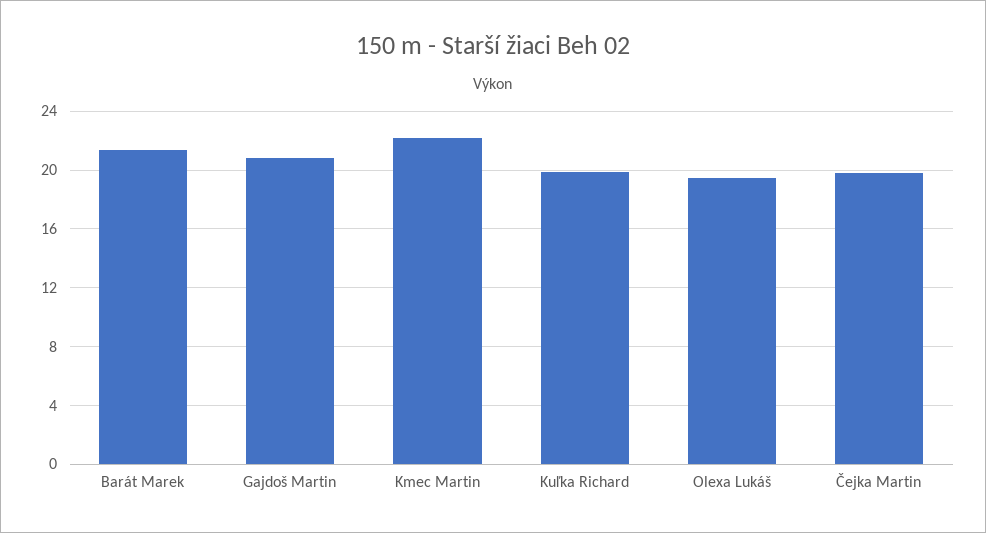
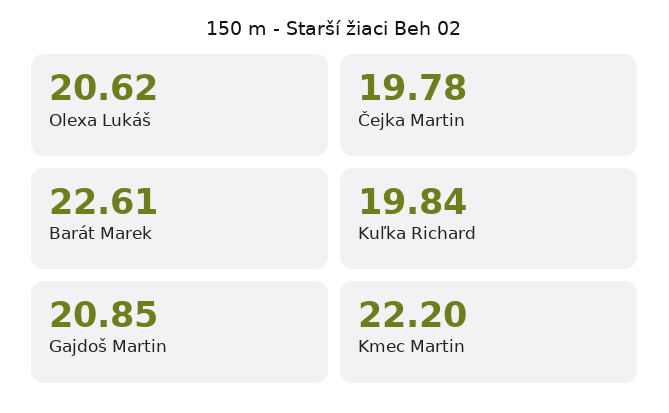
  {
-   "Barát Marek": 21.5,
+   "Barát Marek": 22.61,
    "Gajdoš Martin": 20.85,
    "Kmec Martin": 22.2,
    "Kuľka Richard": 19.84,
-   "Olexa Lukáš": 19.5,
+   "Olexa Lukáš": 20.62,
    "Čejka Martin": 19.78
  }

